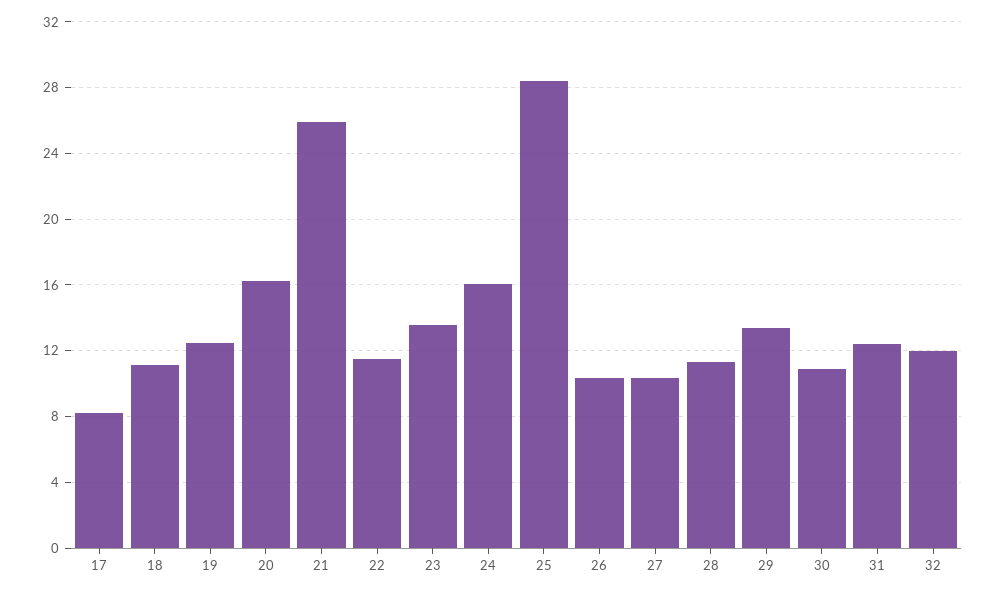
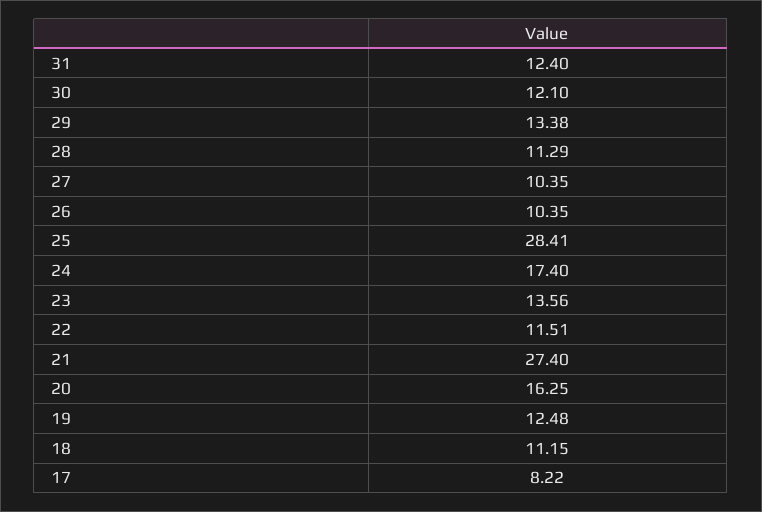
  {
    "17": 8.22,
    "18": 11.15,
    "19": 12.48,
    "20": 16.25,
-   "21": 26,
+   "21": 27.4,
    "22": 11.51,
    "23": 13.56,
-   "24": 16,
+   "24": 17.4,
    "25": 28.41,
    "26": 10.35,
    "27": 10.35,
    "28": 11.29,
    "29": 13.38,
-   "30": 11,
+   "30": 12.1,
-   "31": 12.4,
+   "31": 12.4
-   "32": 12
  }

